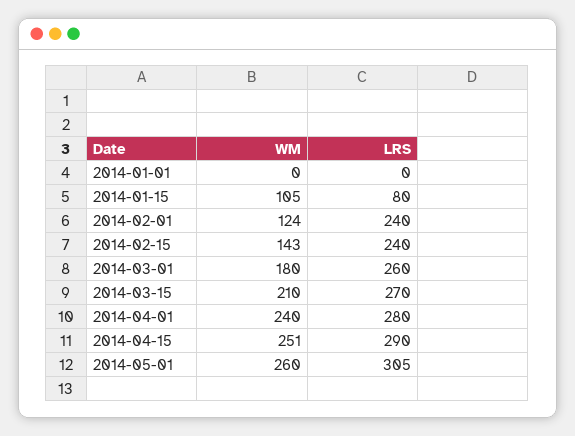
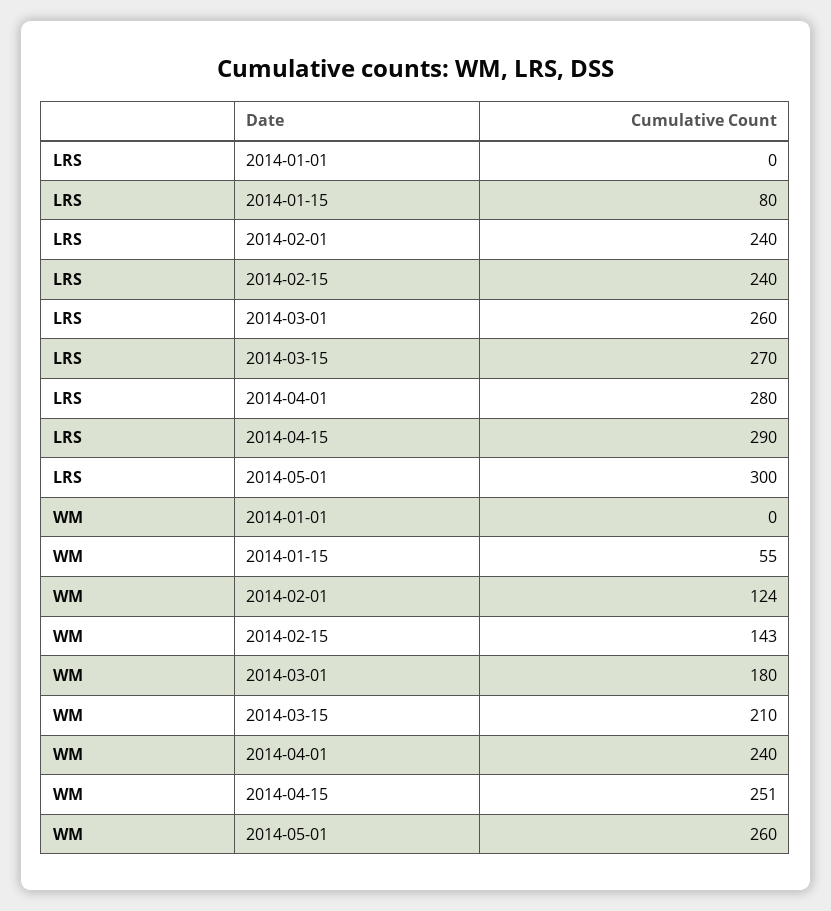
  {
    "WM": {
      "2014-01-01": 0,
-     "2014-01-15": 105,
+     "2014-01-15": 55,
      "2014-02-01": 124,
      "2014-02-15": 143,
      "2014-03-01": 180,
      "2014-03-15": 210,
      "2014-04-01": 240,
      "2014-04-15": 251,
      "2014-05-01": 260
    },
    "LRS": {
      "2014-01-01": 0,
      "2014-01-15": 80,
      "2014-02-01": 240,
      "2014-02-15": 240,
      "2014-03-01": 260,
      "2014-03-15": 270,
      "2014-04-01": 280,
      "2014-04-15": 290,
-     "2014-05-01": 305
+     "2014-05-01": 300
    }
  }

